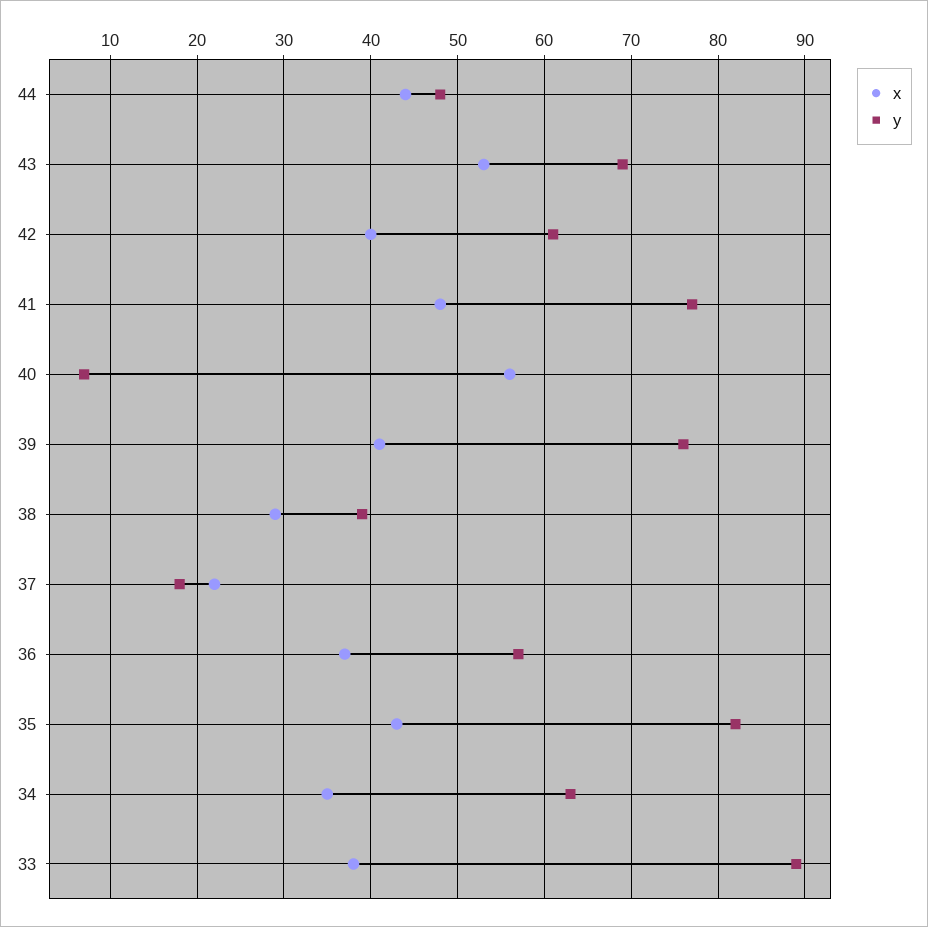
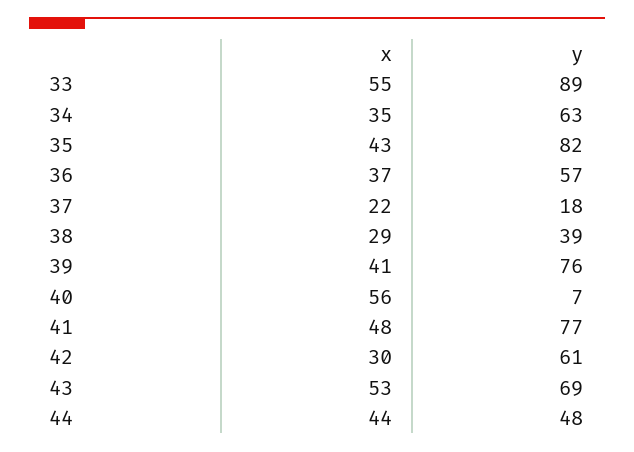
  {
    "x": {
      "44": 44,
      "43": 53,
-     "42": 40,
+     "42": 30,
      "41": 48,
      "40": 56,
      "39": 41,
      "38": 29,
      "37": 22,
      "36": 37,
      "35": 43,
      "34": 35,
-     "33": 38
+     "33": 55
    },
    "y": {
      "44": 48,
      "43": 69,
      "42": 61,
      "41": 77,
      "40": 7,
      "39": 76,
      "38": 39,
      "37": 18,
      "36": 57,
      "35": 82,
      "34": 63,
      "33": 89
    }
  }

